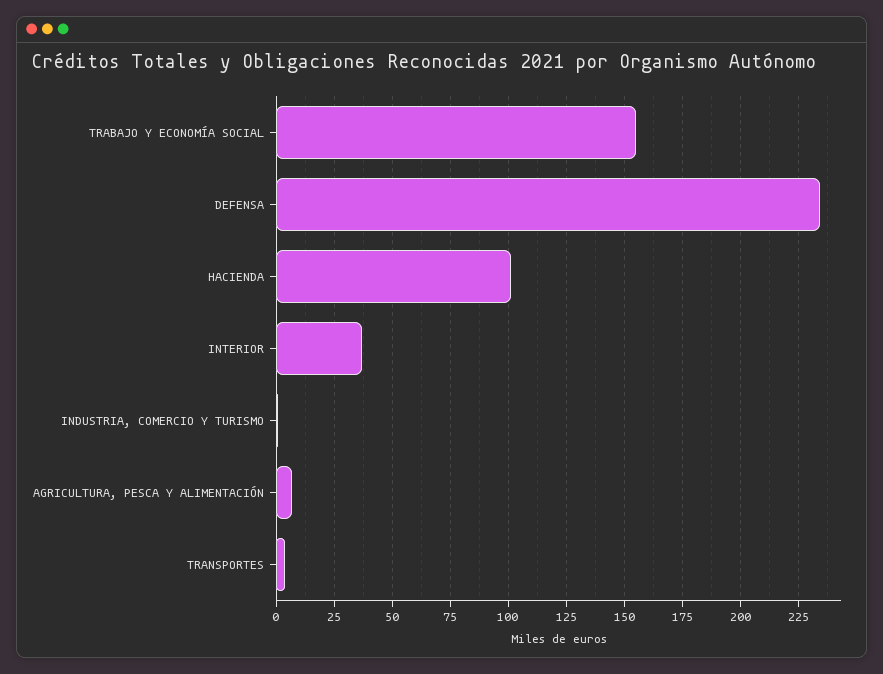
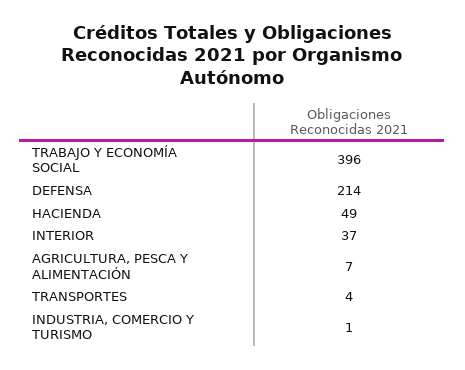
  {
-   "TRABAJO Y ECONOMÍA SOCIAL": 155,
+   "TRABAJO Y ECONOMÍA SOCIAL": 396,
-   "DEFENSA": 235,
+   "DEFENSA": 214,
-   "HACIENDA": 100,
+   "HACIENDA": 49,
    "INTERIOR": 37,
    "INDUSTRIA, COMERCIO Y TURISMO": 1,
    "AGRICULTURA, PESCA Y ALIMENTACIÓN": 7,
    "TRANSPORTES": 4
  }

